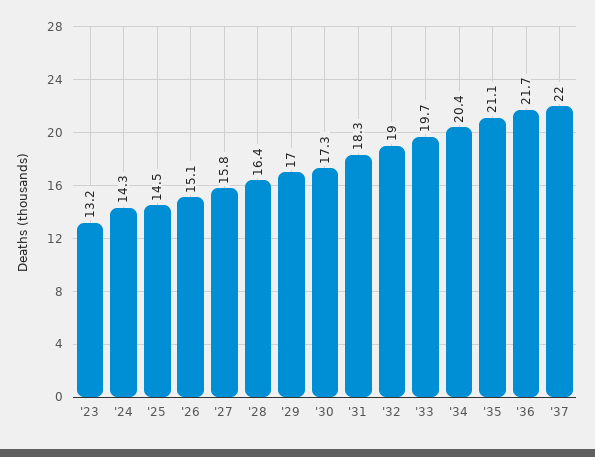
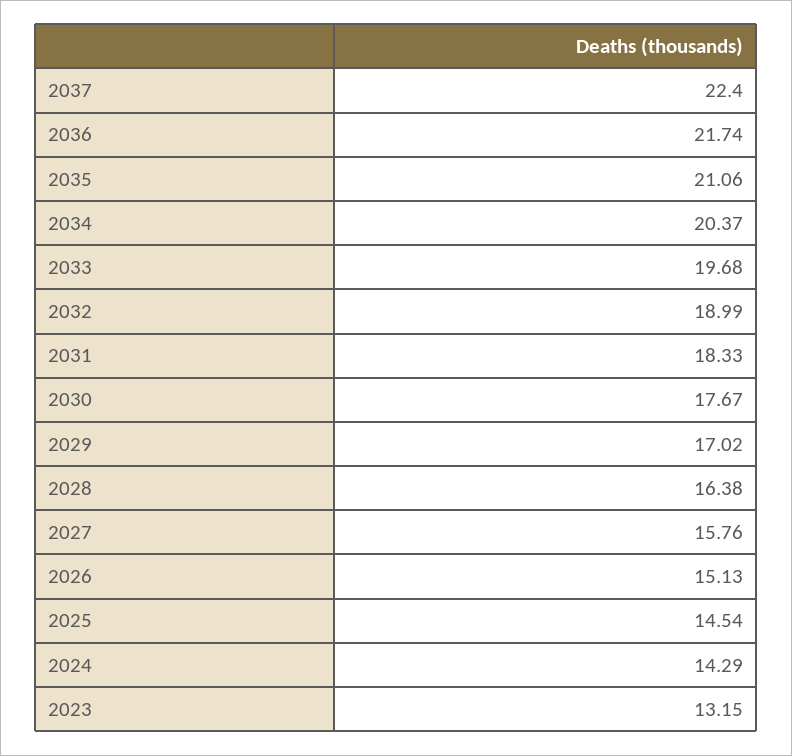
  {
    "'23": 13.15,
    "'24": 14.29,
    "'25": 14.54,
    "'26": 15.13,
    "'27": 15.76,
    "'28": 16.38,
    "'29": 17.02,
-   "'30": 17.3,
+   "'30": 17.67,
    "'31": 18.33,
    "'32": 18.99,
    "'33": 19.68,
    "'34": 20.37,
    "'35": 21.06,
    "'36": 21.74,
-   "'37": 22
+   "'37": 22.4
  }

